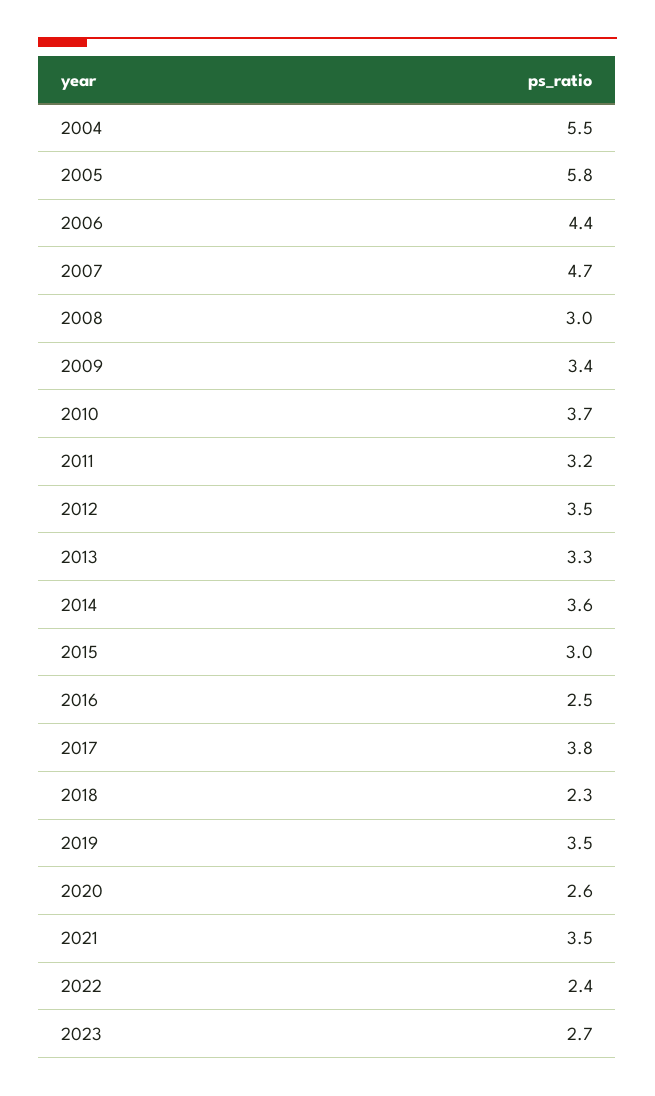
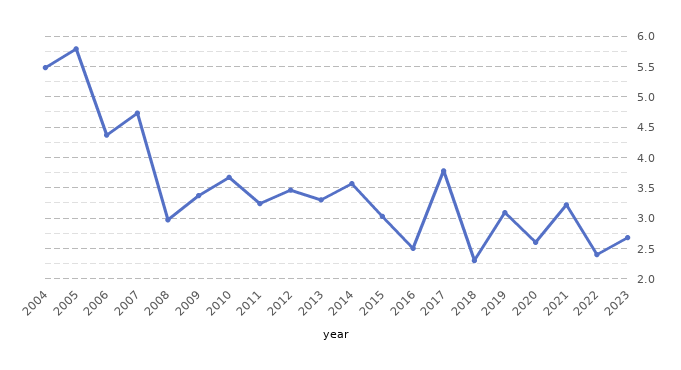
  {
    "2004": 5.5,
    "2005": 5.8,
    "2006": 4.4,
    "2007": 4.7,
    "2008": 3,
    "2009": 3.4,
    "2010": 3.7,
    "2011": 3.2,
    "2012": 3.5,
    "2013": 3.3,
    "2014": 3.6,
    "2015": 3,
    "2016": 2.5,
    "2017": 3.8,
    "2018": 2.3,
-   "2019": 3.5,
+   "2019": 3.1,
    "2020": 2.6,
-   "2021": 3.5,
+   "2021": 3.2,
    "2022": 2.4,
    "2023": 2.7
  }

